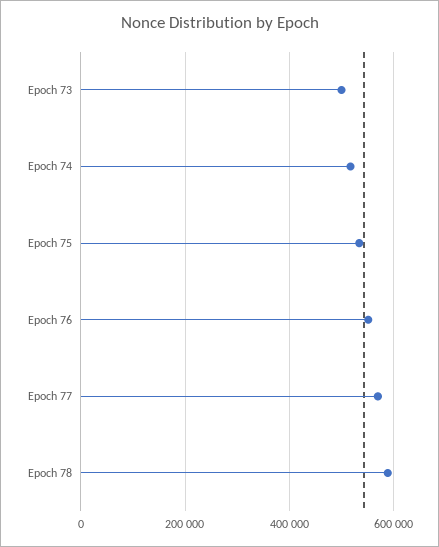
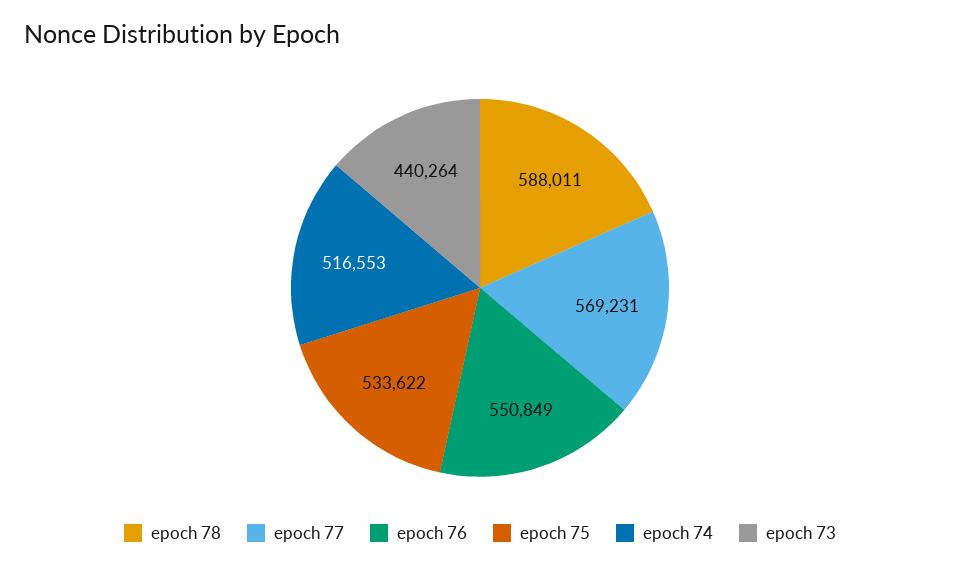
  {
-   "Epoch 73": 500000,
+   "Epoch 73": 440264,
    "Epoch 74": 516553,
    "Epoch 75": 533622,
    "Epoch 76": 550849,
    "Epoch 77": 569231,
    "Epoch 78": 588011
  }

